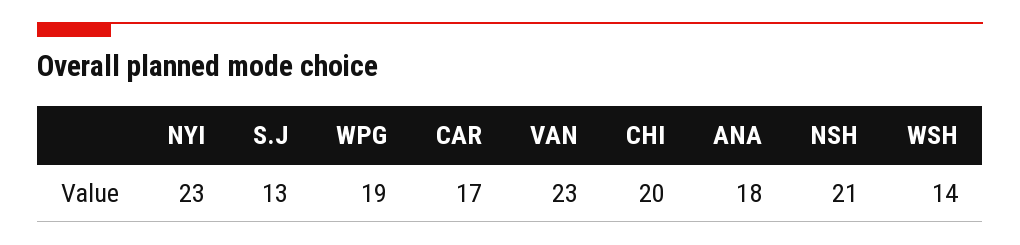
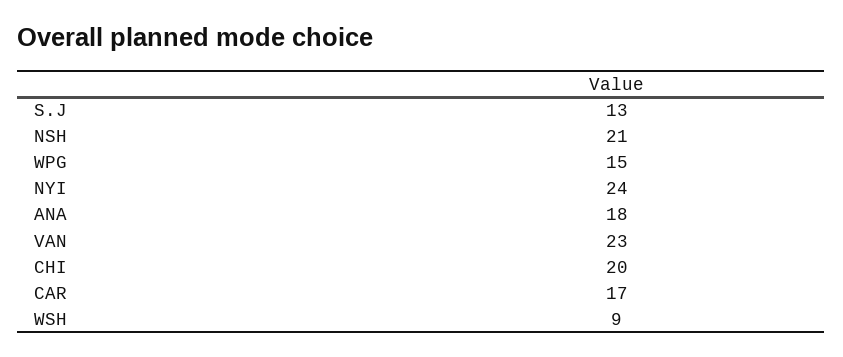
  {
-   "NYI": 23,
+   "NYI": 24,
    "S.J": 13,
-   "WPG": 19,
+   "WPG": 15,
    "CAR": 17,
    "VAN": 23,
    "CHI": 20,
    "ANA": 18,
    "NSH": 21,
-   "WSH": 14
+   "WSH": 9
  }

